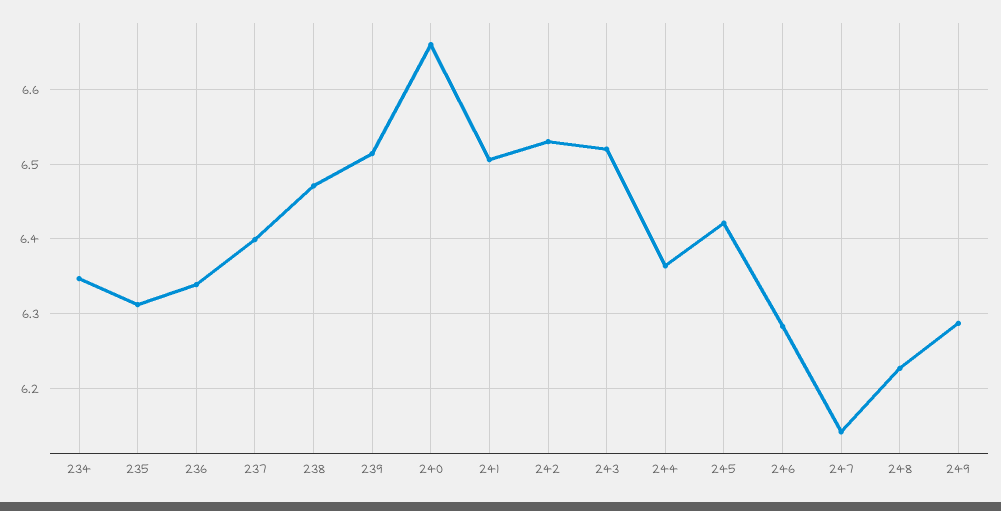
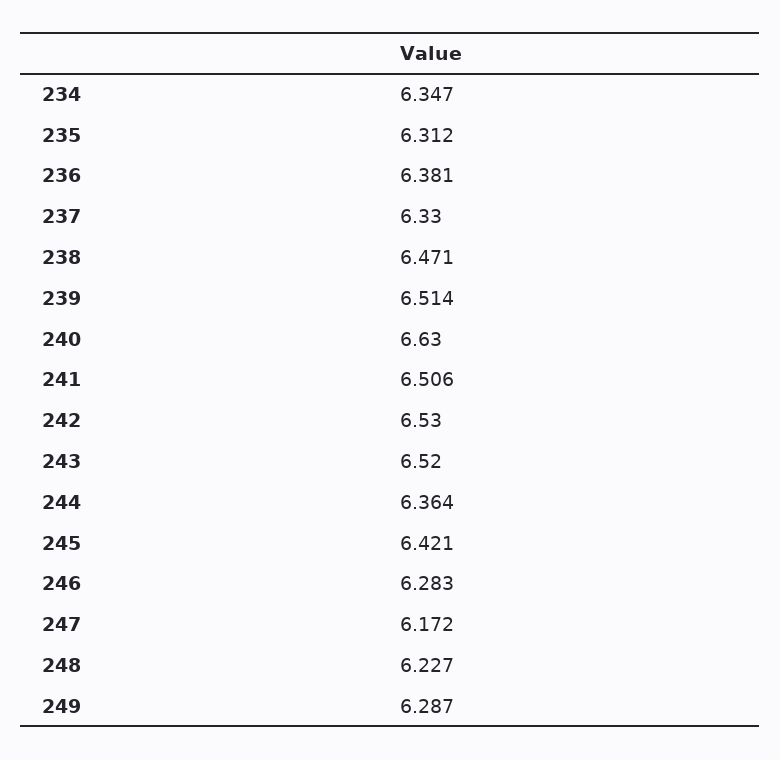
  {
    "234": 6.347,
    "235": 6.312,
-   "236": 6.34,
+   "236": 6.381,
-   "237": 6.4,
+   "237": 6.33,
    "238": 6.471,
    "239": 6.514,
-   "240": 6.66,
+   "240": 6.63,
    "241": 6.506,
    "242": 6.53,
    "243": 6.52,
    "244": 6.364,
    "245": 6.421,
    "246": 6.283,
-   "247": 6.14,
+   "247": 6.172,
    "248": 6.227,
    "249": 6.287
  }

